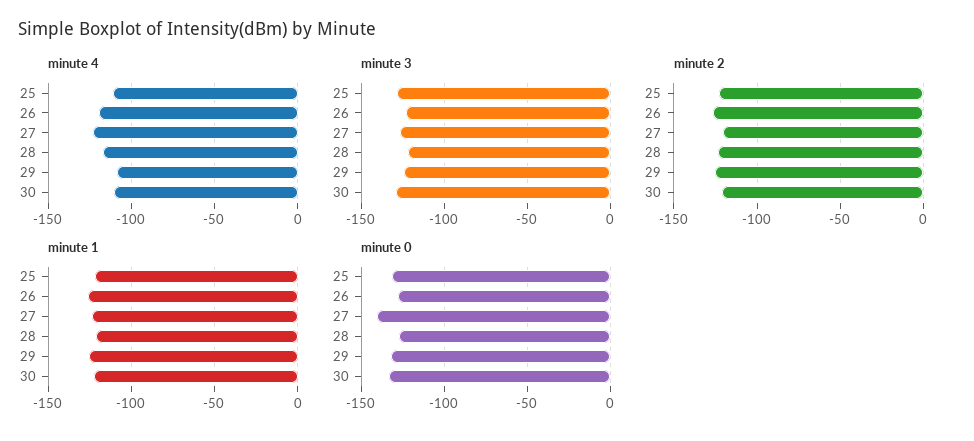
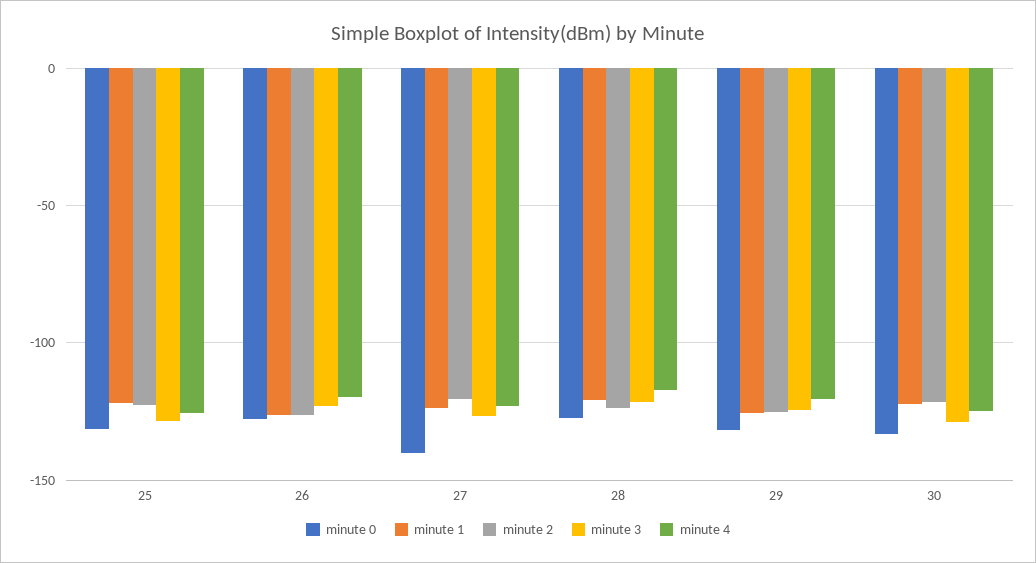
  {
    "minute 4": {
-     "25": -110,
+     "25": -125,
      "26": -120,
      "27": -125,
      "28": -115,
-     "29": -110,
+     "29": -120,
-     "30": -110
+     "30": -125
    },
    "minute 3": {
      "25": -130,
      "26": -125,
      "27": -125,
      "28": -120,
      "29": -125,
      "30": -130
    },
    "minute 2": {
      "25": -125,
      "26": -125,
      "27": -120,
      "28": -125,
      "29": -125,
      "30": -120
    },
    "minute 1": {
      "25": -120,
      "26": -125,
      "27": -125,
      "28": -120,
      "29": -125,
      "30": -120
    },
    "minute 0": {
      "25": -130,
      "26": -130,
      "27": -140,
      "28": -125,
      "29": -130,
      "30": -135
    }
  }

